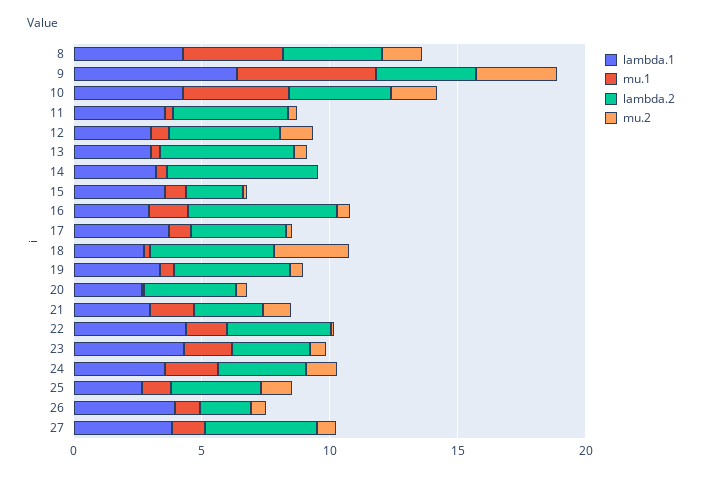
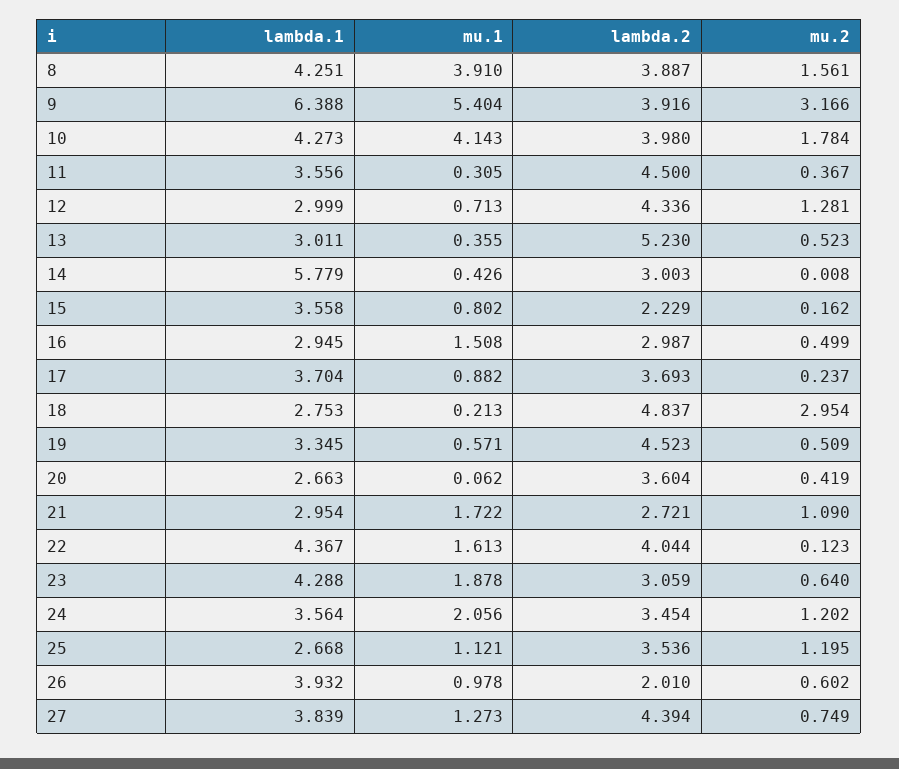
  {
    "lambda.1": {
      "8": 4.251,
      "9": 6.388,
      "10": 4.273,
      "11": 3.556,
      "12": 2.999,
      "13": 3.011,
-     "14": 3,
+     "14": 5.779,
      "15": 3.558,
      "16": 2.945,
      "17": 3.704,
      "18": 2.753,
      "19": 3.345,
      "20": 2.663,
      "21": 2.954,
      "22": 4.367,
      "23": 4.288,
      "24": 3.564,
      "25": 2.668,
      "26": 3.932,
      "27": 3.839
    },
    "mu.1": {
      "8": 3.91,
      "9": 5.404,
      "10": 4.143,
      "11": 0.305,
      "12": 0.713,
      "13": 0.355,
      "14": 0.426,
      "15": 0.802,
      "16": 1.508,
      "17": 0.882,
      "18": 0.213,
      "19": 0.571,
      "20": 0.062,
      "21": 1.722,
      "22": 1.613,
      "23": 1.878,
      "24": 2.056,
      "25": 1.121,
      "26": 0.978,
      "27": 1.273
    },
    "lambda.2": {
      "8": 3.887,
      "9": 3.916,
      "10": 3.98,
      "11": 4.5,
      "12": 4.336,
      "13": 5.23,
-     "14": 6,
+     "14": 3.003,
      "15": 2.229,
-     "16": 6,
+     "16": 2.987,
      "17": 3.693,
      "18": 4.837,
      "19": 4.523,
      "20": 3.604,
      "21": 2.721,
      "22": 4.044,
      "23": 3.059,
      "24": 3.454,
      "25": 3.536,
      "26": 2.01,
      "27": 4.394
    },
    "mu.2": {
      "8": 1.561,
      "9": 3.166,
      "10": 1.784,
      "11": 0.367,
      "12": 1.281,
      "13": 0.523,
      "14": 0.008,
      "15": 0.162,
      "16": 0.499,
      "17": 0.237,
      "18": 2.954,
      "19": 0.509,
      "20": 0.419,
      "21": 1.09,
      "22": 0.123,
      "23": 0.64,
      "24": 1.202,
      "25": 1.195,
      "26": 0.602,
      "27": 0.749
    }
  }

